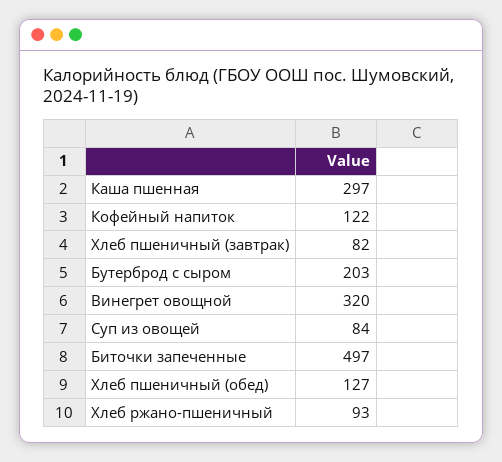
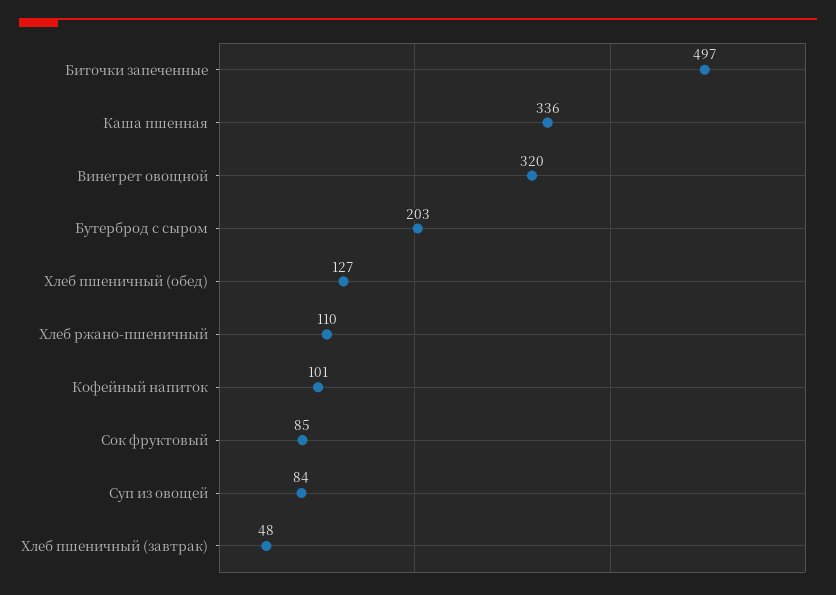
  {
-   "Каша пшенная": 297,
+   "Каша пшенная": 336,
-   "Кофейный напиток": 122,
+   "Кофейный напиток": 101,
-   "Хлеб пшеничный (завтрак)": 82,
+   "Хлеб пшеничный (завтрак)": 48,
    "Бутерброд с сыром": 203,
    "Винегрет овощной": 320,
    "Суп из овощей": 84,
    "Биточки запеченные": 497,
    "Хлеб пшеничный (обед)": 127,
-   "Хлеб ржано-пшеничный": 93
+   "Хлеб ржано-пшеничный": 110,
+   "Сок фруктовый": 85
  }

